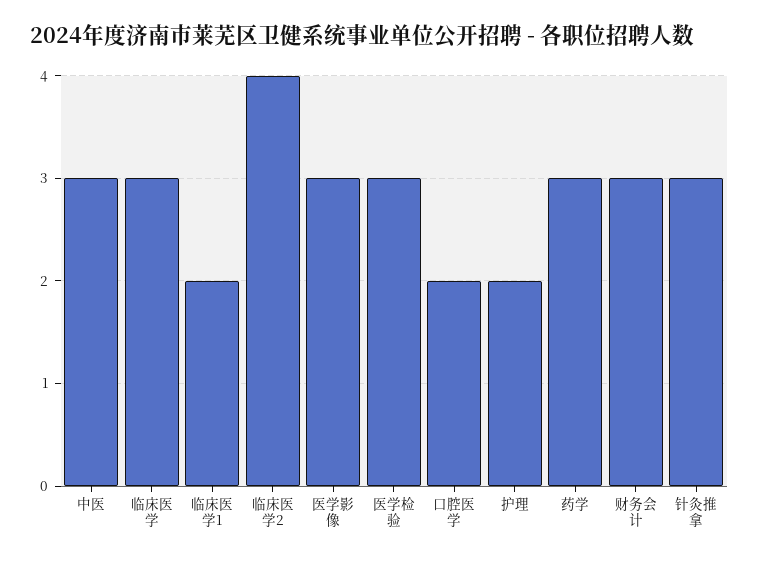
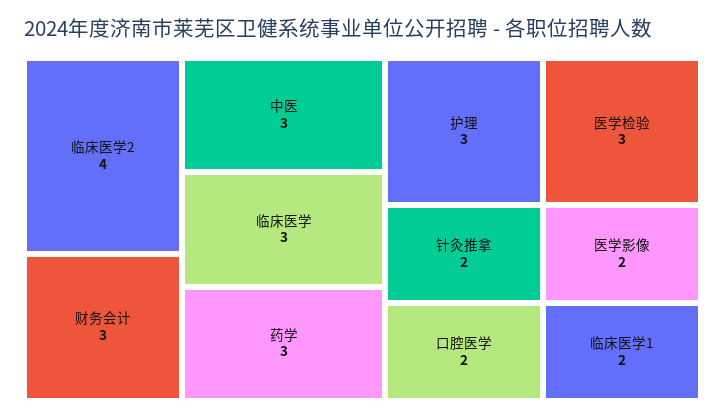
  {
    "中医": 3,
    "临床医学": 3,
    "临床医学1": 2,
    "临床医学2": 4,
-   "医学影像": 3,
+   "医学影像": 2,
    "医学检验": 3,
    "口腔医学": 2,
-   "护理": 2,
+   "护理": 3,
    "药学": 3,
    "财务会计": 3,
-   "针灸推拿": 3
+   "针灸推拿": 2
  }

